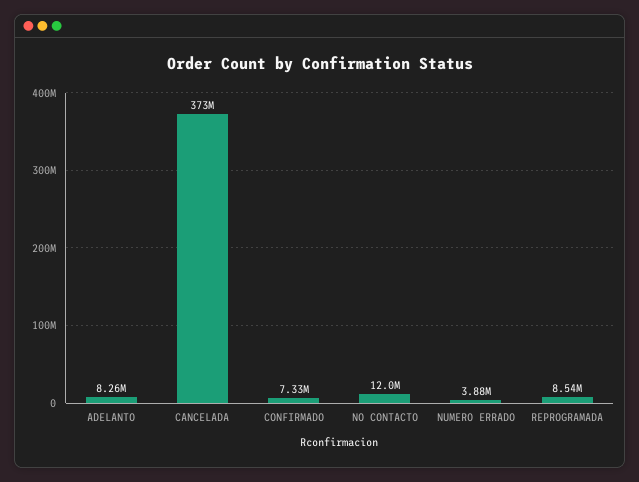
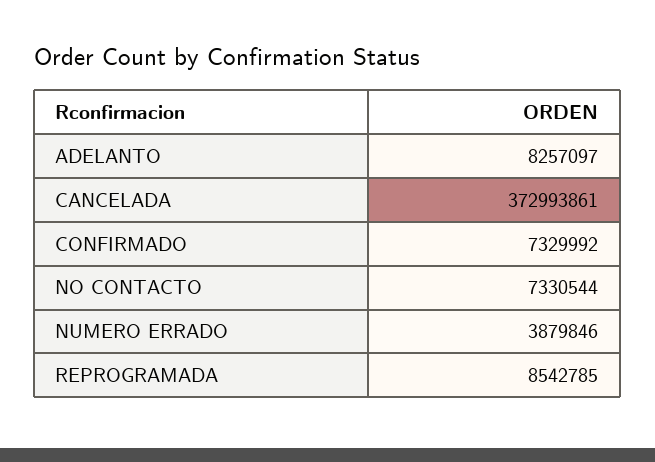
  {
    "ADELANTO": 8257097,
    "CANCELADA": 372993861,
    "CONFIRMADO": 7329992,
-   "NO CONTACTO": 12000000,
+   "NO CONTACTO": 7330544,
    "NUMERO ERRADO": 3879846,
    "REPROGRAMADA": 8542785
  }

